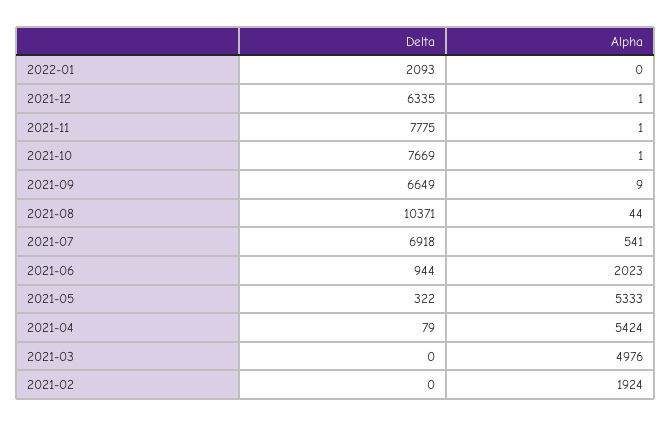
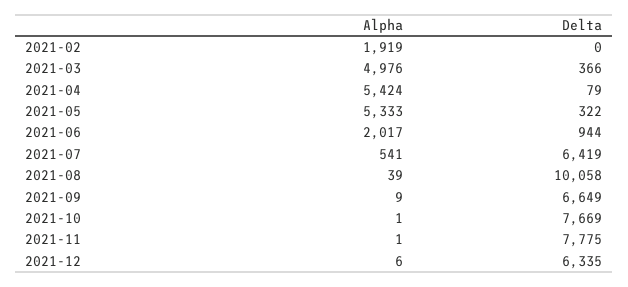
  {
    "Delta": {
-     "2022-01": 2093,
      "2021-12": 6335,
      "2021-11": 7775,
      "2021-10": 7669,
      "2021-09": 6649,
-     "2021-08": 10371,
+     "2021-08": 10058,
-     "2021-07": 6918,
+     "2021-07": 6419,
      "2021-06": 944,
      "2021-05": 322,
      "2021-04": 79,
-     "2021-03": 0,
+     "2021-03": 366,
      "2021-02": 0
    },
    "Alpha": {
-     "2022-01": 0,
-     "2021-12": 1,
+     "2021-12": 6,
      "2021-11": 1,
      "2021-10": 1,
      "2021-09": 9,
-     "2021-08": 44,
+     "2021-08": 39,
      "2021-07": 541,
-     "2021-06": 2023,
+     "2021-06": 2017,
      "2021-05": 5333,
      "2021-04": 5424,
      "2021-03": 4976,
-     "2021-02": 1924
+     "2021-02": 1919
    }
  }

